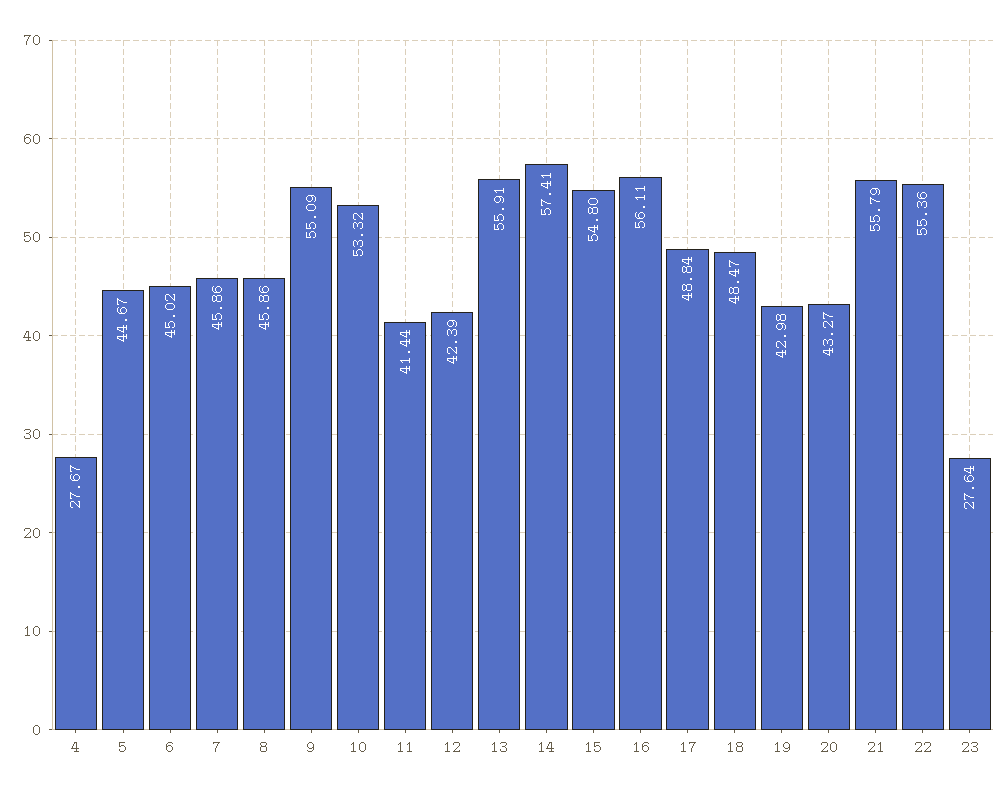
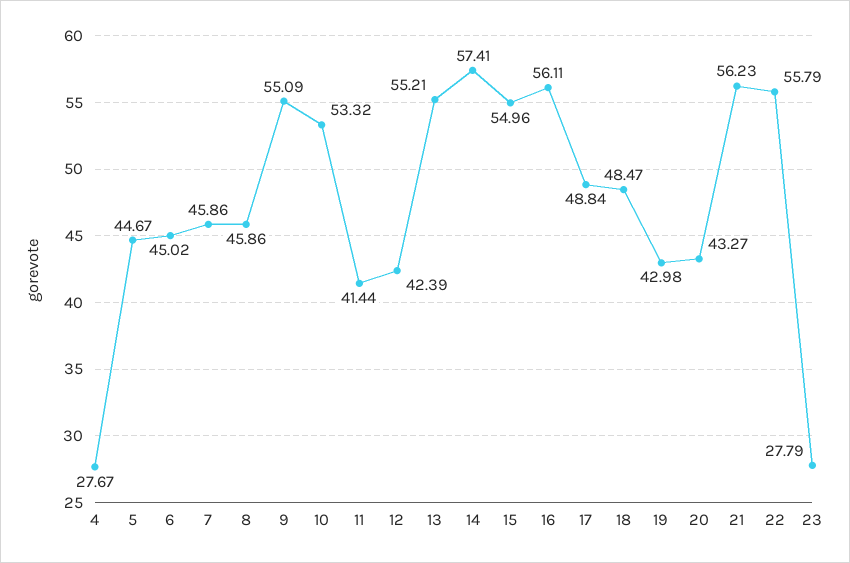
  {
    "4": 27.67,
    "5": 44.67,
    "6": 45.02,
    "7": 45.86,
    "8": 45.86,
    "9": 55.09,
    "10": 53.32,
    "11": 41.44,
    "12": 42.39,
-   "13": 55.91,
+   "13": 55.21,
    "14": 57.41,
-   "15": 54.8,
+   "15": 54.96,
    "16": 56.11,
    "17": 48.84,
    "18": 48.47,
    "19": 42.98,
    "20": 43.27,
-   "21": 55.79,
+   "21": 56.23,
-   "22": 55.36,
+   "22": 55.79,
-   "23": 27.64
+   "23": 27.79
  }

